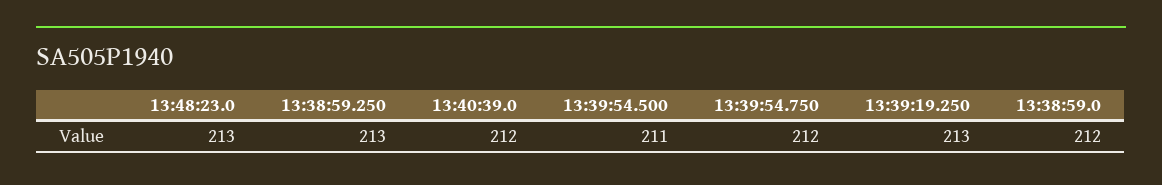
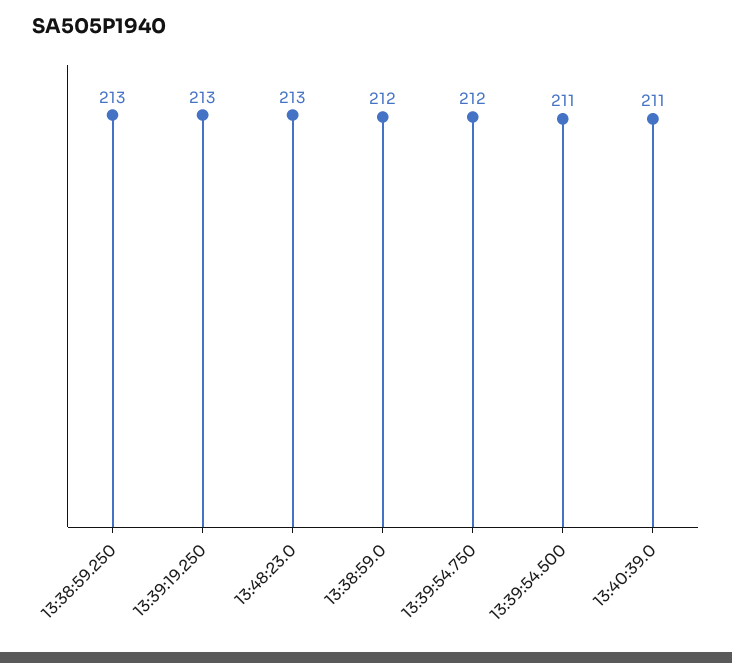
  {
    "13:48:23.0": 213,
    "13:38:59.250": 213,
-   "13:40:39.0": 212,
+   "13:40:39.0": 211,
    "13:39:54.500": 211,
    "13:39:54.750": 212,
    "13:39:19.250": 213,
    "13:38:59.0": 212
  }

